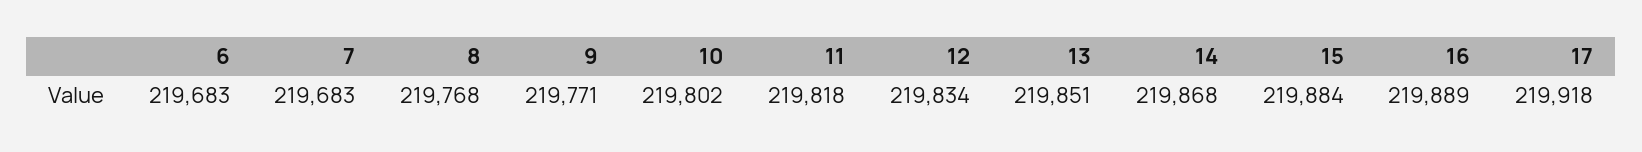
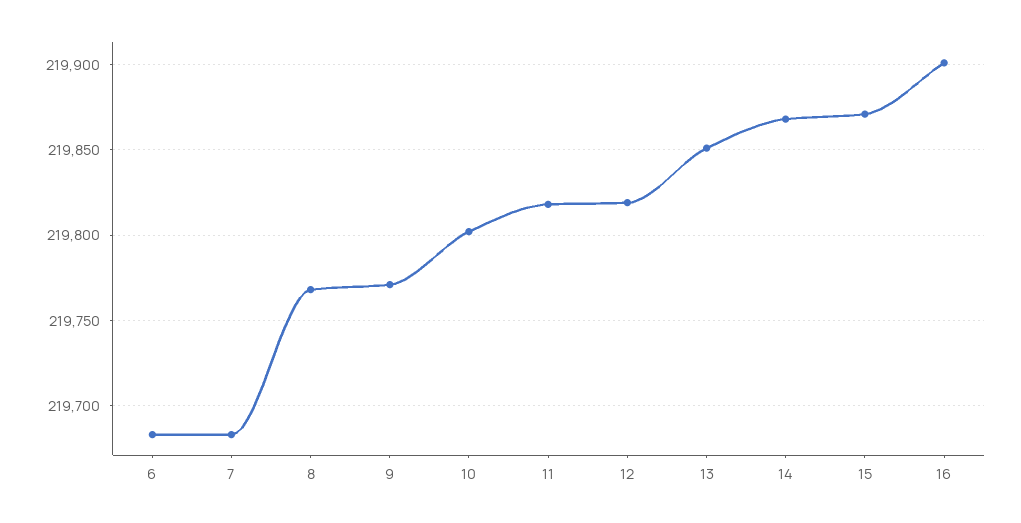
  {
    "6": 219683,
    "7": 219683,
    "8": 219768,
    "9": 219771,
    "10": 219802,
    "11": 219818,
-   "12": 219834,
+   "12": 219820,
    "13": 219851,
    "14": 219868,
-   "15": 219884,
+   "15": 219870,
-   "16": 219889,
+   "16": 219900
-   "17": 219918
  }

